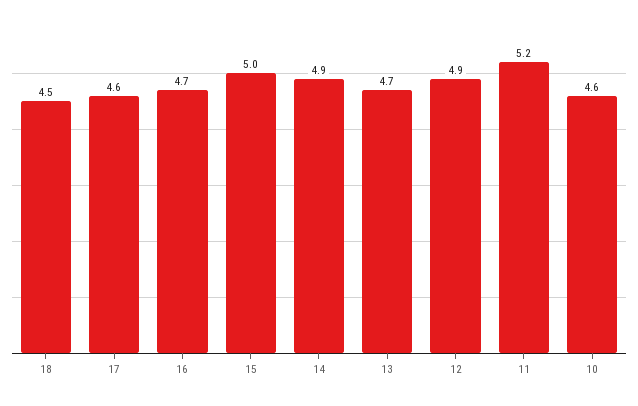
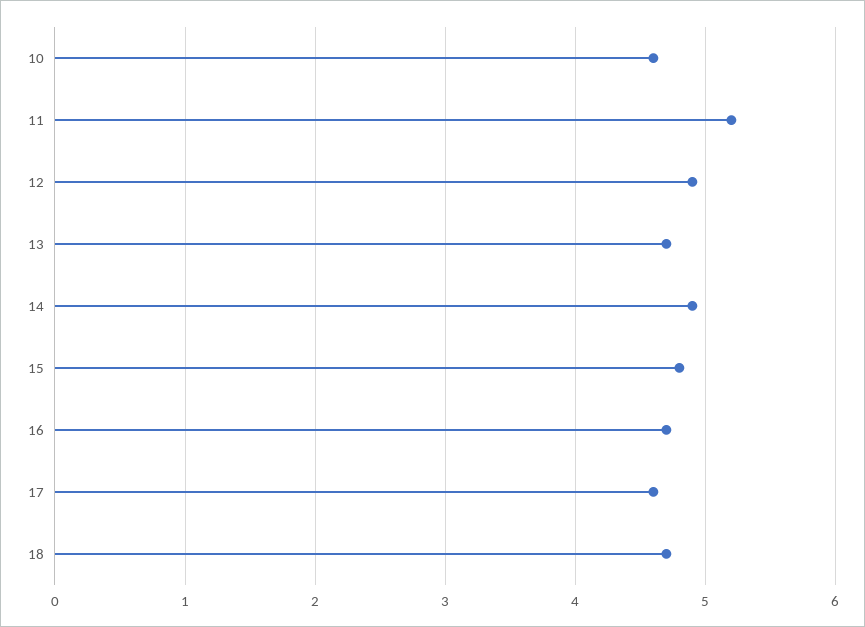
  {
-   "18": 4.5,
+   "18": 4.7,
    "17": 4.6,
    "16": 4.7,
-   "15": 5,
+   "15": 4.8,
    "14": 4.9,
    "13": 4.7,
    "12": 4.9,
    "11": 5.2,
    "10": 4.6
  }

